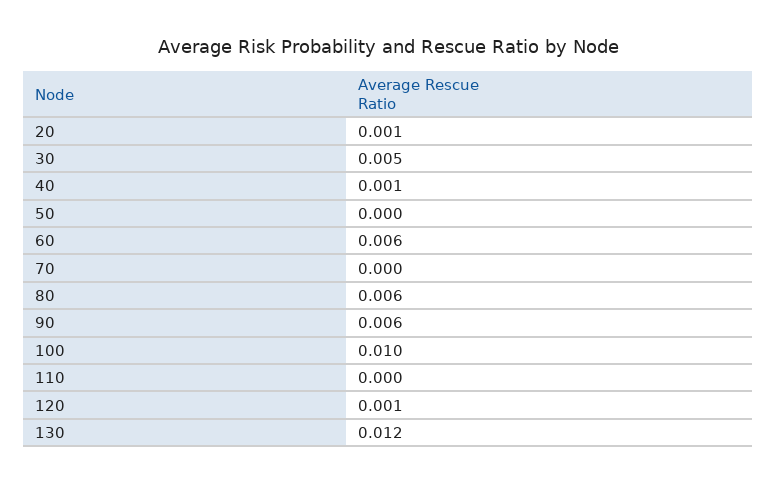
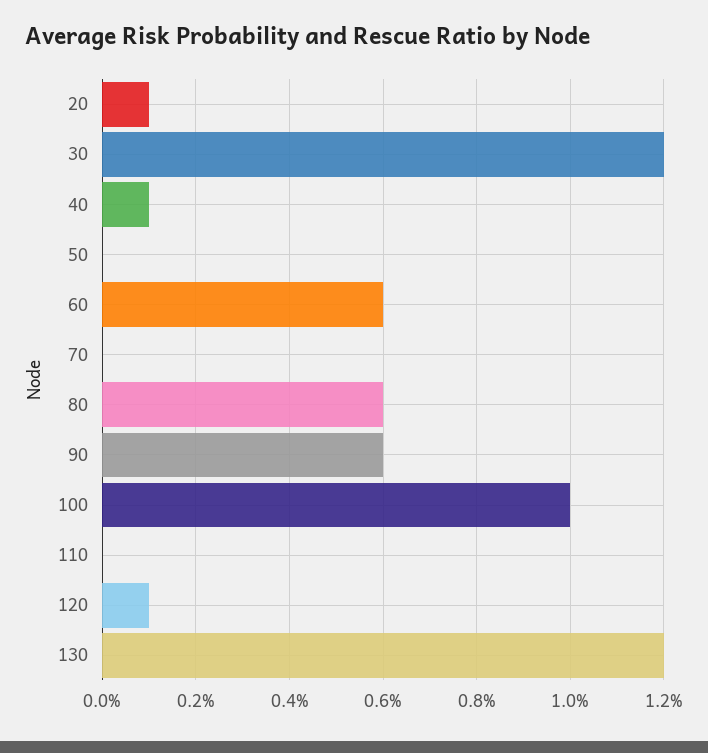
  {
    "20": 0.001,
-   "30": 0.005,
+   "30": 0.012,
    "40": 0.001,
    "50": 0,
    "60": 0.006,
    "70": 0,
    "80": 0.006,
    "90": 0.006,
    "100": 0.01,
    "110": 0,
    "120": 0.001,
    "130": 0.012
  }

